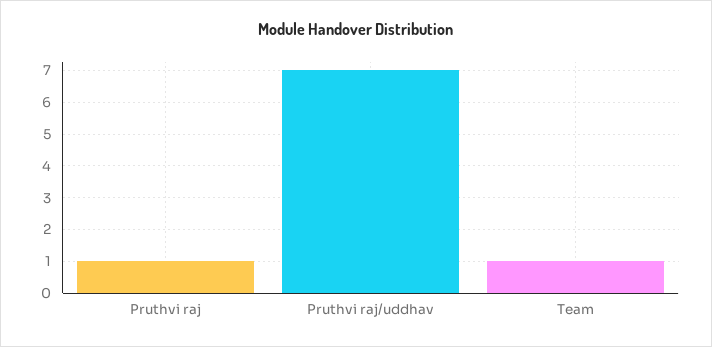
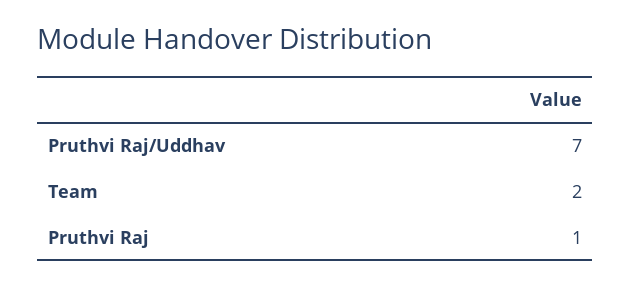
  {
    "Pruthvi raj": 1,
    "Pruthvi raj/uddhav": 7,
-   "Team": 1
+   "Team": 2
  }

